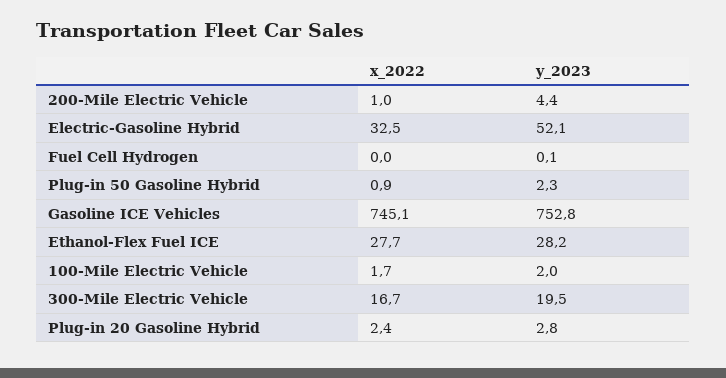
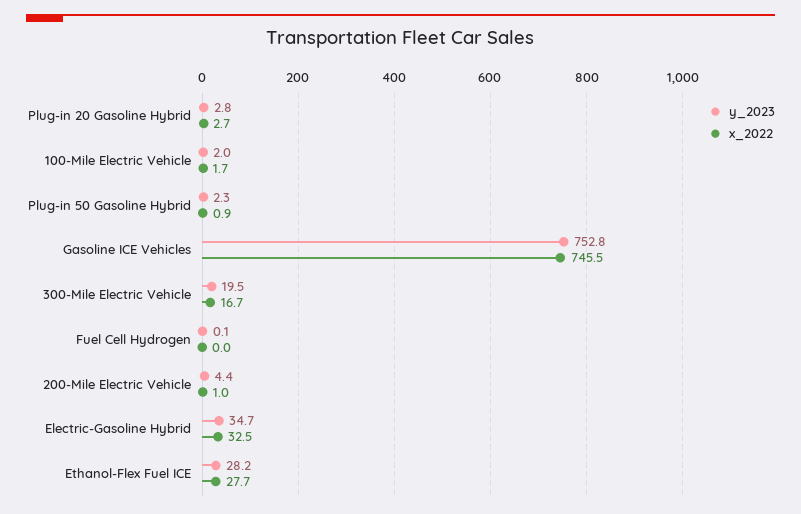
  {
    "x_2022": {
      "200-Mile Electric Vehicle": 1,
      "Electric-Gasoline Hybrid": 32.5,
      "Fuel Cell Hydrogen": 0,
      "Plug-in 50 Gasoline Hybrid": 0.9,
-     "Gasoline ICE Vehicles": 745.1,
+     "Gasoline ICE Vehicles": 745.5,
      "Ethanol-Flex Fuel ICE": 27.7,
      "100-Mile Electric Vehicle": 1.7,
      "300-Mile Electric Vehicle": 16.7,
-     "Plug-in 20 Gasoline Hybrid": 2.4
+     "Plug-in 20 Gasoline Hybrid": 2.7
    },
    "y_2023": {
      "200-Mile Electric Vehicle": 4.4,
-     "Electric-Gasoline Hybrid": 52.1,
+     "Electric-Gasoline Hybrid": 34.7,
      "Fuel Cell Hydrogen": 0.1,
      "Plug-in 50 Gasoline Hybrid": 2.3,
      "Gasoline ICE Vehicles": 752.8,
      "Ethanol-Flex Fuel ICE": 28.2,
      "100-Mile Electric Vehicle": 2,
      "300-Mile Electric Vehicle": 19.5,
      "Plug-in 20 Gasoline Hybrid": 2.8
    }
  }

